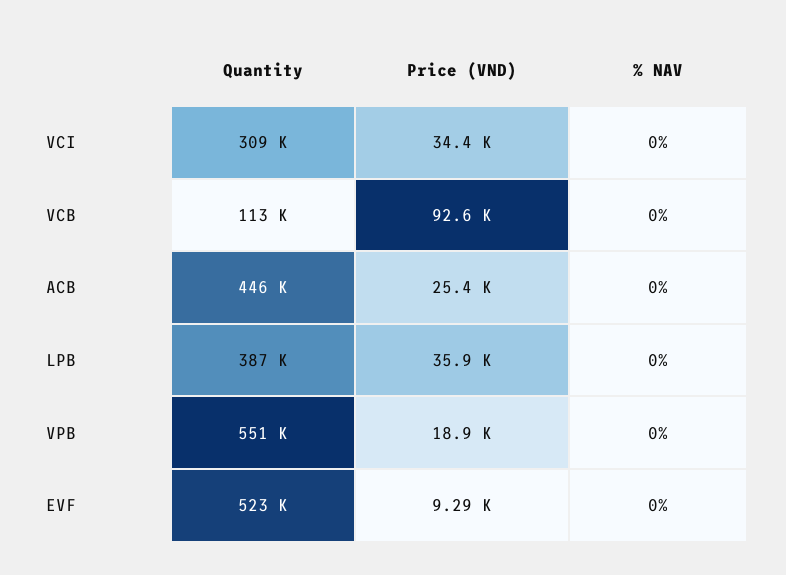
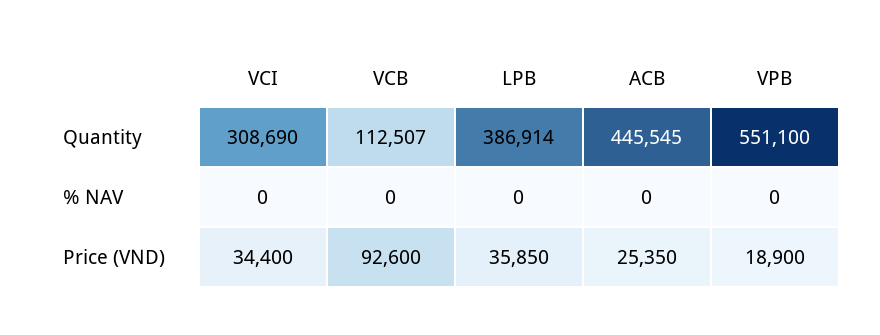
  {
    "Quantity": {
      "VCI": 308690,
      "VCB": 112507,
      "ACB": 445545,
      "LPB": 386914,
-     "VPB": 551100,
+     "VPB": 551100
-     "EVF": 523000
    },
    "Price (VND)": {
      "VCI": 34400,
      "VCB": 92600,
      "ACB": 25350,
      "LPB": 35850,
-     "VPB": 18900,
+     "VPB": 18900
-     "EVF": 9290
    },
    "% NAV": {
      "VCI": 0,
      "VCB": 0,
      "ACB": 0,
      "LPB": 0,
-     "VPB": 0,
+     "VPB": 0
-     "EVF": 0
    }
  }

